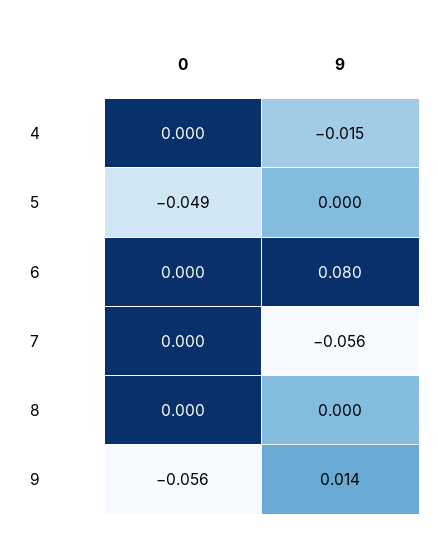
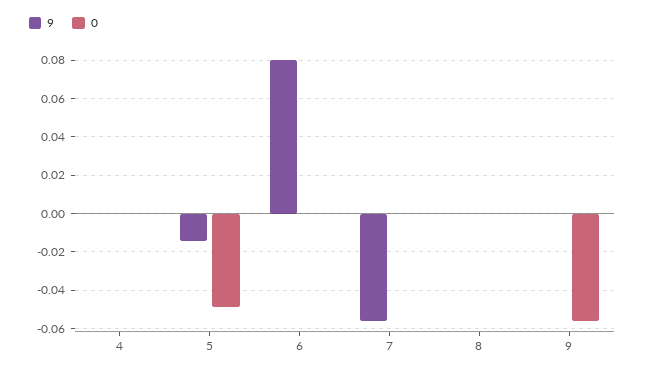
  {
    "0": {
      "4": 0,
      "5": -0.049,
      "6": 0,
      "7": 0,
      "8": 0,
      "9": -0.056
    },
    "9": {
-     "4": -0.015,
+     "4": 0,
-     "5": 0,
+     "5": -0.015,
      "6": 0.08,
      "7": -0.056,
      "8": 0,
-     "9": 0.014
+     "9": 0
    }
  }

